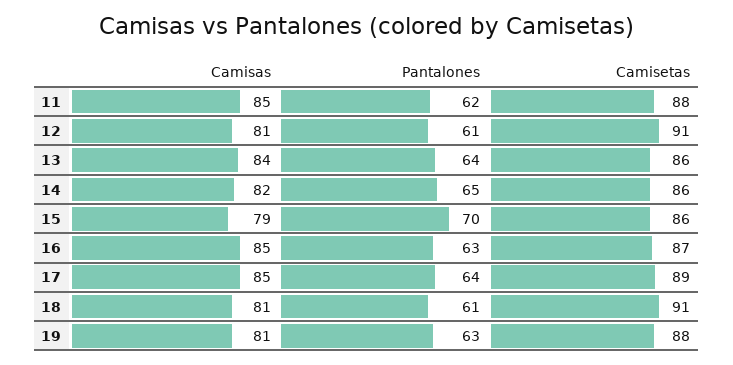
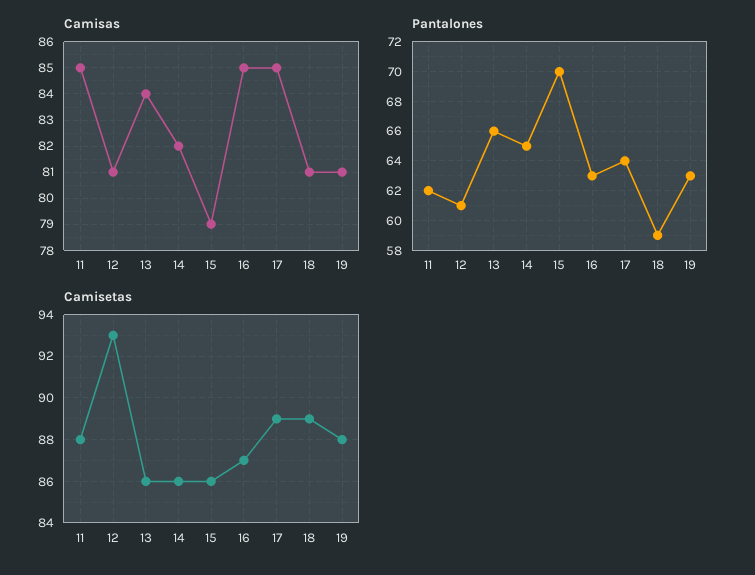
  {
    "Camisas": {
      "11": 85,
      "12": 81,
      "13": 84,
      "14": 82,
      "15": 79,
      "16": 85,
      "17": 85,
      "18": 81,
      "19": 81
    },
    "Pantalones": {
      "11": 62,
      "12": 61,
-     "13": 64,
+     "13": 66,
      "14": 65,
      "15": 70,
      "16": 63,
      "17": 64,
-     "18": 61,
+     "18": 59,
      "19": 63
    },
    "Camisetas": {
      "11": 88,
-     "12": 91,
+     "12": 93,
      "13": 86,
      "14": 86,
      "15": 86,
      "16": 87,
      "17": 89,
-     "18": 91,
+     "18": 89,
      "19": 88
    }
  }

